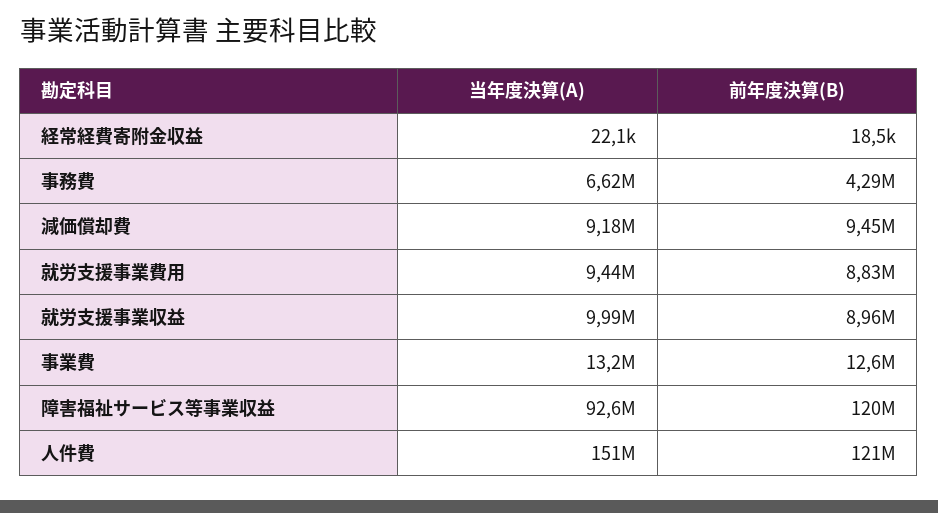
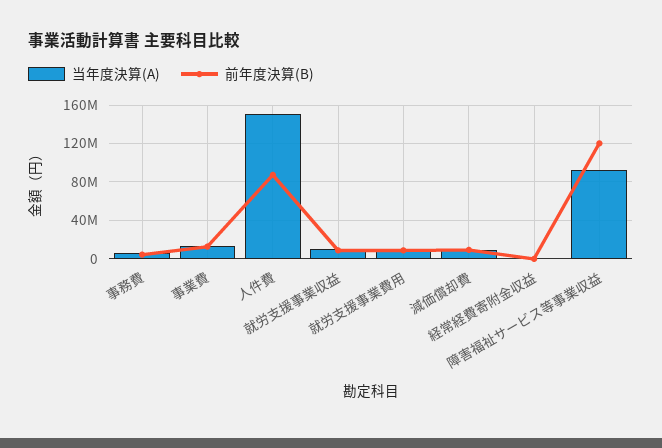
  {
    "当年度決算(A)": {
      "経常経費寄附金収益": 22100,
      "事務費": 6620000,
      "減価償却費": 9180000,
      "就労支援事業費用": 9440000,
      "就労支援事業収益": 9990000,
      "事業費": 13200000,
      "障害福祉サービス等事業収益": 92600000,
      "人件費": 151000000
    },
    "前年度決算(B)": {
      "経常経費寄附金収益": 18500,
      "事務費": 4290000,
      "減価償却費": 9450000,
      "就労支援事業費用": 8830000,
      "就労支援事業収益": 8960000,
      "事業費": 12600000,
      "障害福祉サービス等事業収益": 120000000,
-     "人件費": 121000000
+     "人件費": 90000000
    }
  }

